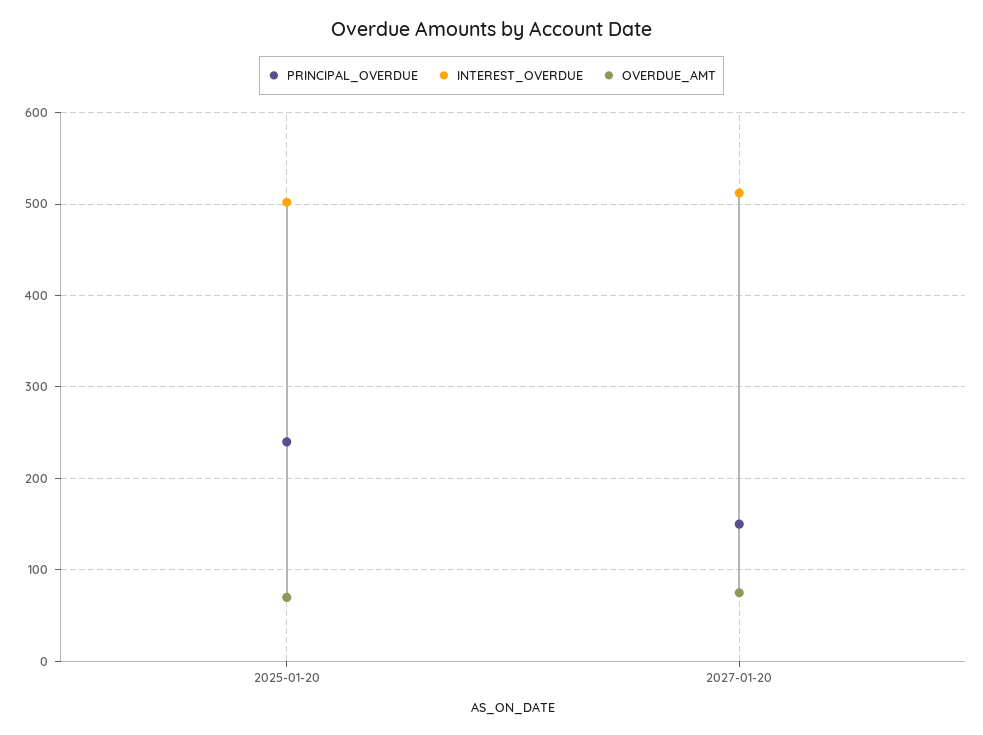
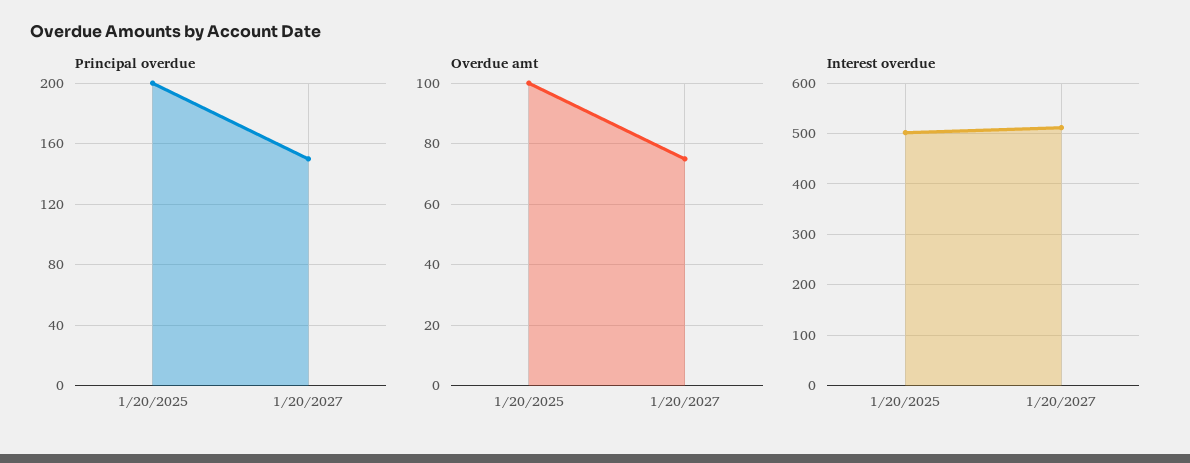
  {
    "PRINCIPAL_OVERDUE": {
-     "2025-01-20": 240,
+     "2025-01-20": 200,
      "2027-01-20": 150
    },
    "INTEREST_OVERDUE": {
      "2025-01-20": 500,
      "2027-01-20": 510
    },
    "OVERDUE_AMT": {
-     "2025-01-20": 70,
+     "2025-01-20": 100,
      "2027-01-20": 75
    }
  }

